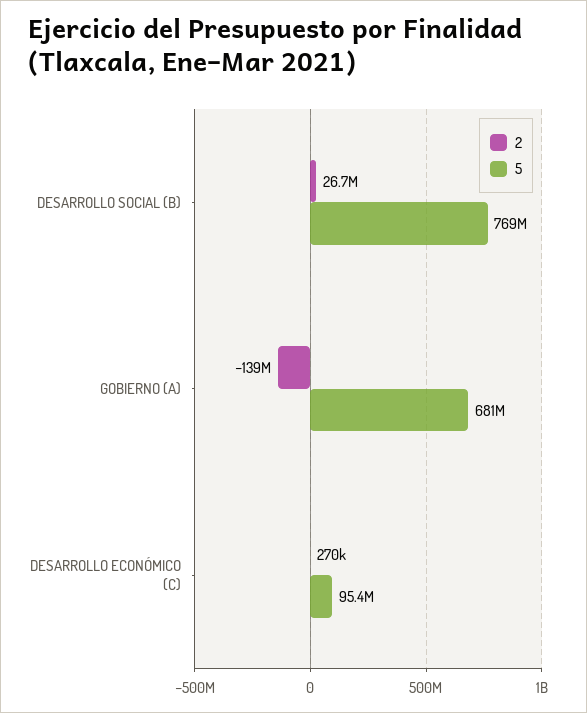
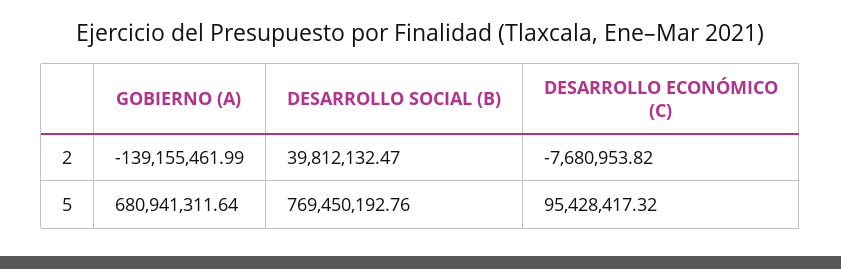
  {
    "2": {
-     "DESARROLLO SOCIAL (B)": 26700000,
+     "DESARROLLO SOCIAL (B)": 39812132.47,
      "GOBIERNO (A)": -139155461.99,
-     "DESARROLLO ECONÓMICO (C)": 270000
+     "DESARROLLO ECONÓMICO (C)": -7680953.82
    },
    "5": {
      "DESARROLLO SOCIAL (B)": 769450192.76,
      "GOBIERNO (A)": 680941311.64,
      "DESARROLLO ECONÓMICO (C)": 95428417.32
    }
  }

